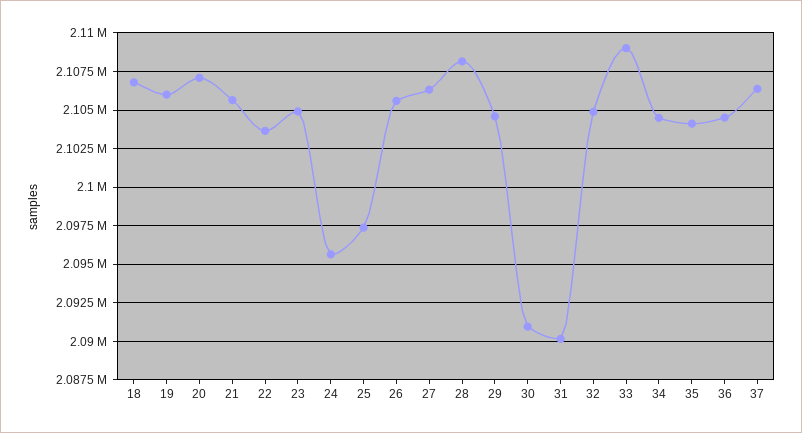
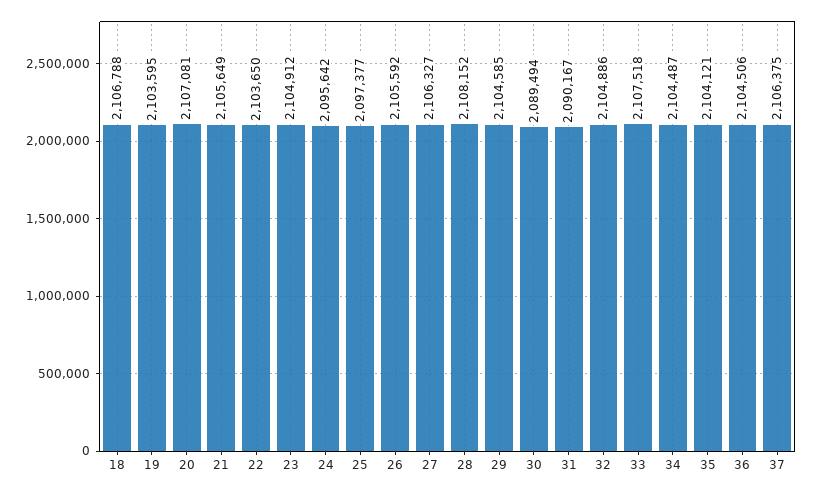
  {
    "18": 2106788,
-   "19": 2106000,
+   "19": 2103595,
    "20": 2107081,
    "21": 2105649,
    "22": 2103650,
    "23": 2104912,
    "24": 2095642,
    "25": 2097377,
    "26": 2105592,
    "27": 2106327,
    "28": 2108152,
    "29": 2104585,
-   "30": 2091000,
+   "30": 2089494,
    "31": 2090167,
    "32": 2104886,
-   "33": 2109000,
+   "33": 2107518,
    "34": 2104487,
    "35": 2104121,
    "36": 2104506,
    "37": 2106375
  }

